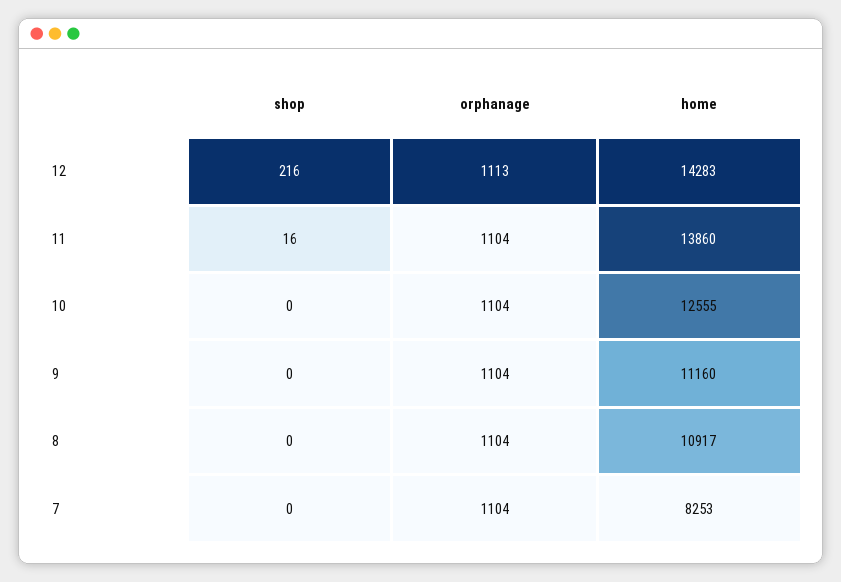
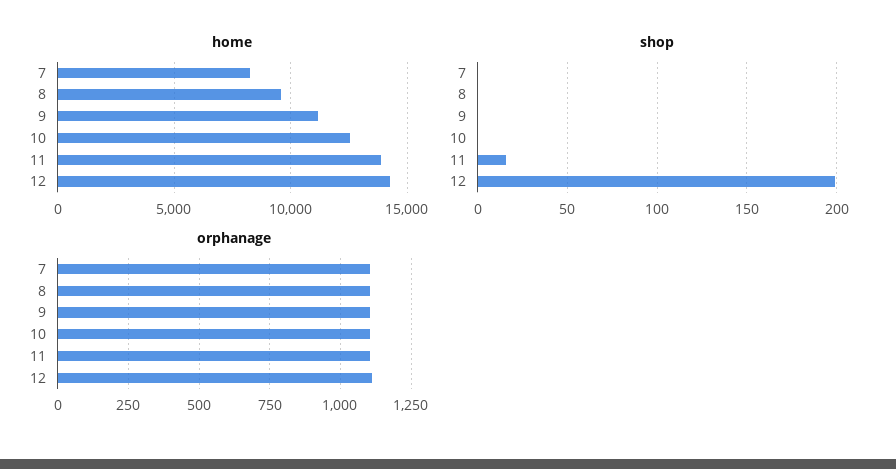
  {
    "shop": {
-     "12": 216,
+     "12": 200,
      "11": 16,
      "10": 0,
      "9": 0,
      "8": 0,
      "7": 0
    },
    "orphanage": {
      "12": 1113,
      "11": 1104,
      "10": 1104,
      "9": 1104,
      "8": 1104,
      "7": 1104
    },
    "home": {
      "12": 14283,
      "11": 13860,
      "10": 12555,
      "9": 11160,
-     "8": 10917,
+     "8": 9500,
      "7": 8253
    }
  }

